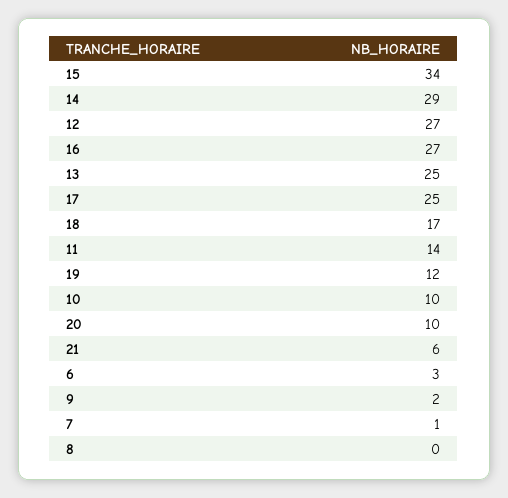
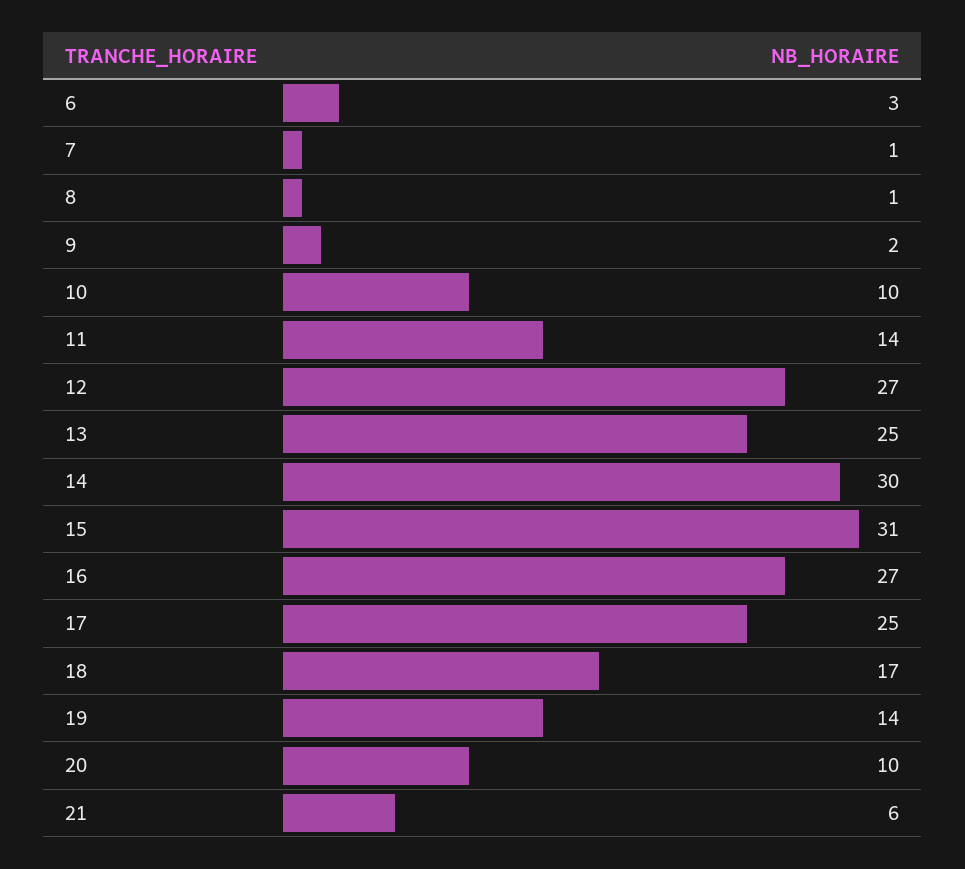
  {
-   "15": 34,
+   "15": 31,
-   "14": 29,
+   "14": 30,
    "12": 27,
    "16": 27,
    "13": 25,
    "17": 25,
    "18": 17,
    "11": 14,
-   "19": 12,
+   "19": 14,
    "10": 10,
    "20": 10,
    "21": 6,
    "6": 3,
    "9": 2,
    "7": 1,
-   "8": 0
+   "8": 1
  }

